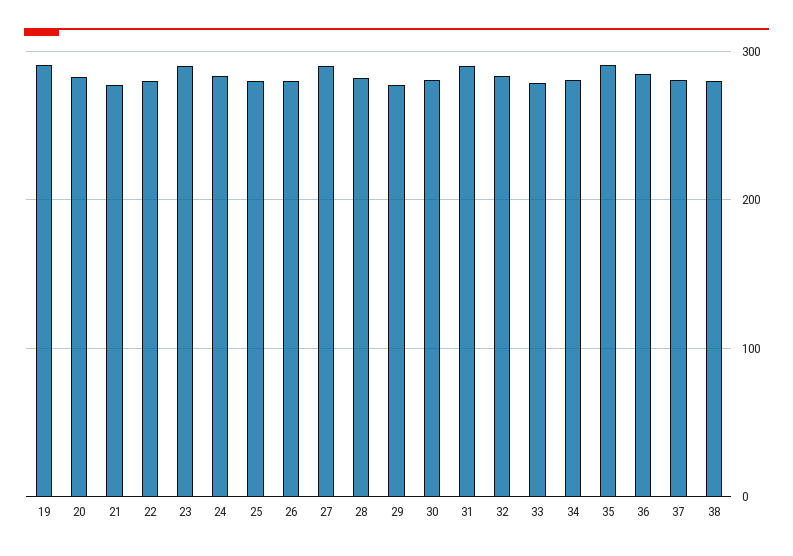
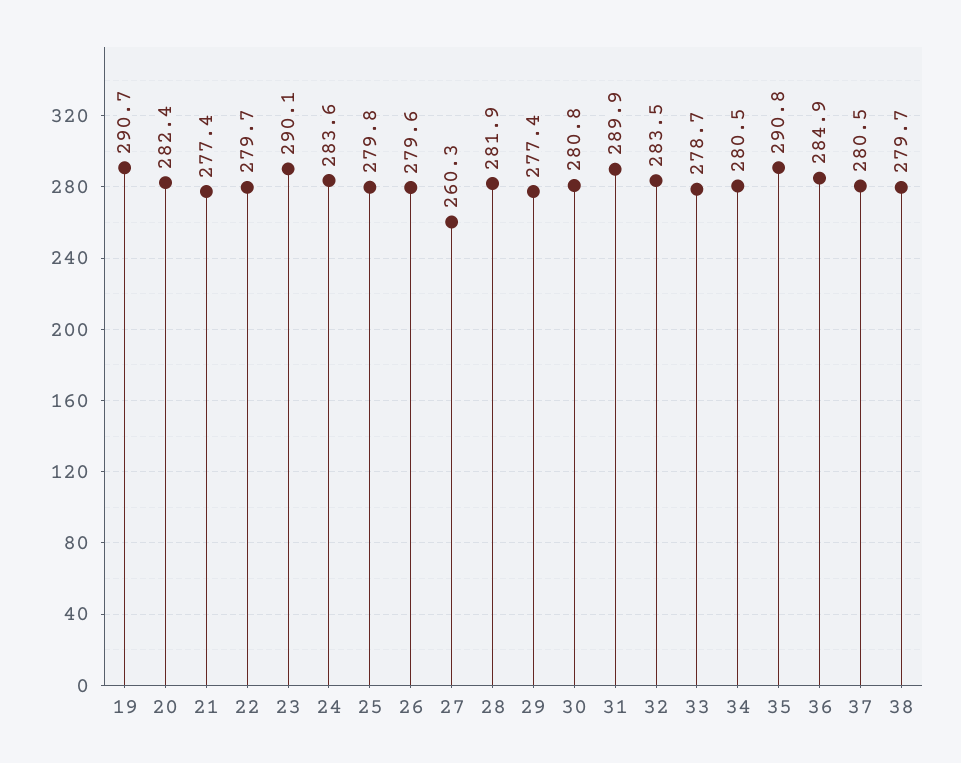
  {
    "19": 290.7,
    "20": 282.4,
    "21": 277.4,
    "22": 279.7,
    "23": 290.1,
    "24": 283.6,
    "25": 279.8,
    "26": 279.6,
-   "27": 290,
+   "27": 260.3,
    "28": 281.9,
    "29": 277.4,
    "30": 280.8,
    "31": 289.9,
    "32": 283.5,
    "33": 278.7,
    "34": 280.5,
    "35": 290.8,
    "36": 284.9,
    "37": 280.5,
    "38": 279.7
  }

